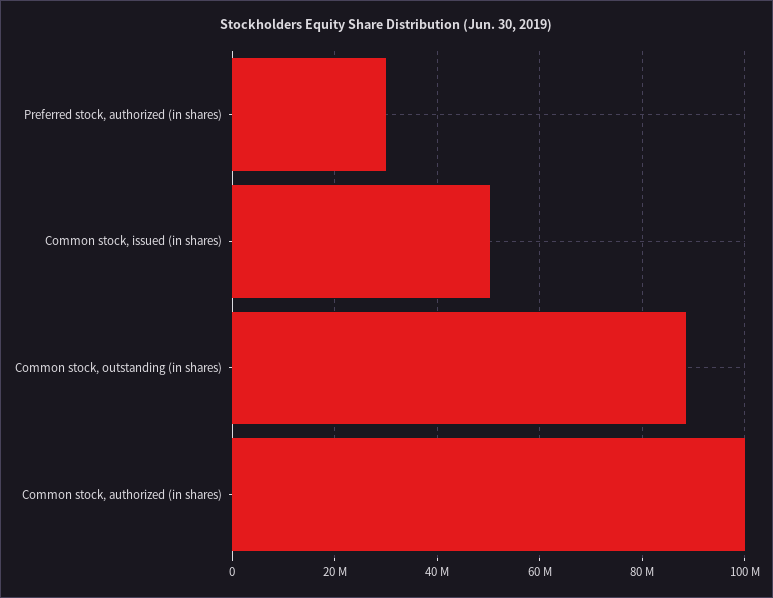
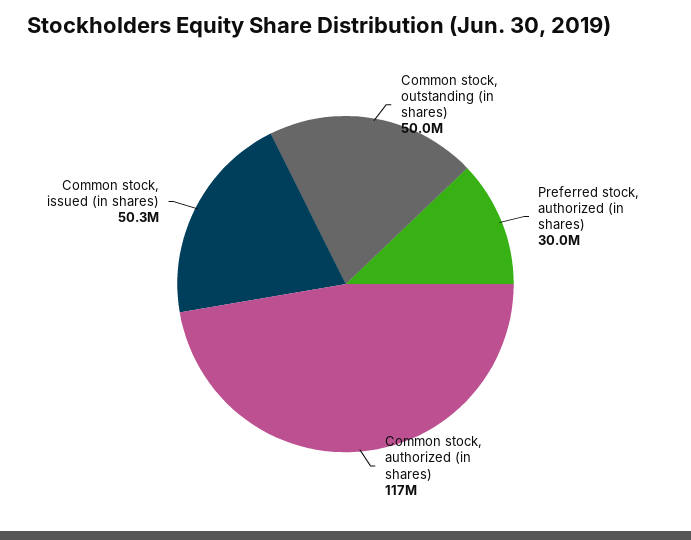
  {
    "Preferred stock, authorized (in shares)": 30000000,
    "Common stock, issued (in shares)": 50300000,
-   "Common stock, outstanding (in shares)": 88000000,
+   "Common stock, outstanding (in shares)": 50000000,
-   "Common stock, authorized (in shares)": 100000000
+   "Common stock, authorized (in shares)": 117000000
  }

